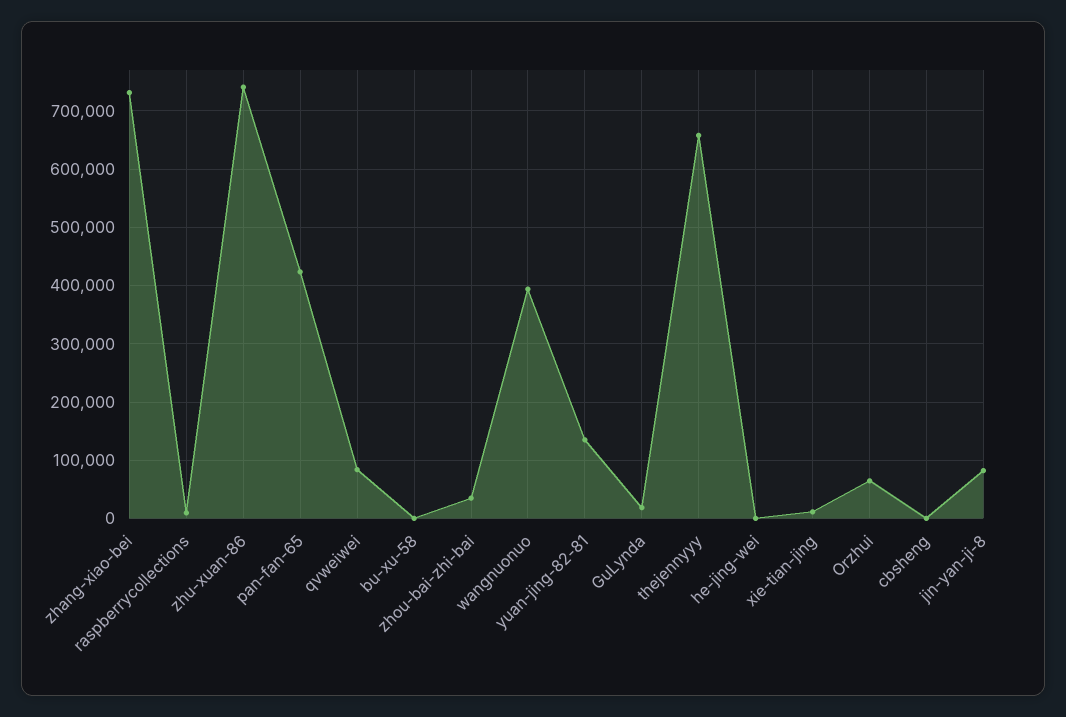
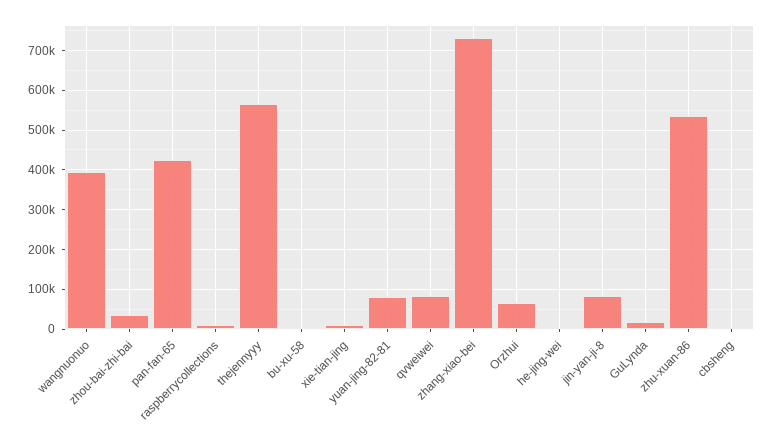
  {
    "zhang-xiao-bei": 740000,
    "raspberrycollections": 0,
-   "zhu-xuan-86": 740000,
+   "zhu-xuan-86": 540000,
    "pan-fan-65": 420000,
    "qvweiwei": 80000,
    "bu-xu-58": 0,
    "zhou-bai-zhi-bai": 40000,
    "wangnuonuo": 400000,
-   "yuan-jing-82-81": 140000,
+   "yuan-jing-82-81": 80000,
    "GuLynda": 20000,
-   "thejennyyy": 660000,
+   "thejennyyy": 560000,
    "he-jing-wei": 0,
    "xie-tian-jing": 20000,
    "Orzhui": 60000,
    "cbsheng": 0,
    "jin-yan-ji-8": 80000
  }

